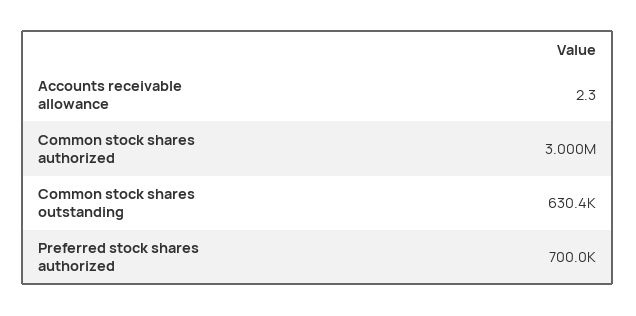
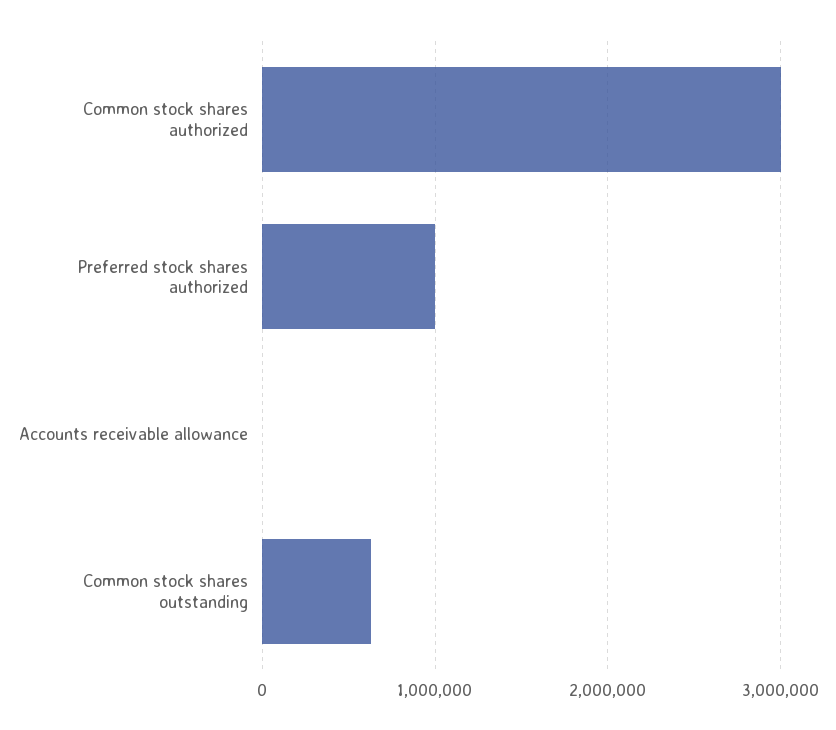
  {
    "Accounts receivable allowance": 2.3,
    "Common stock shares authorized": 3000000,
    "Common stock shares outstanding": 630400,
-   "Preferred stock shares authorized": 700000
+   "Preferred stock shares authorized": 1000000
  }

